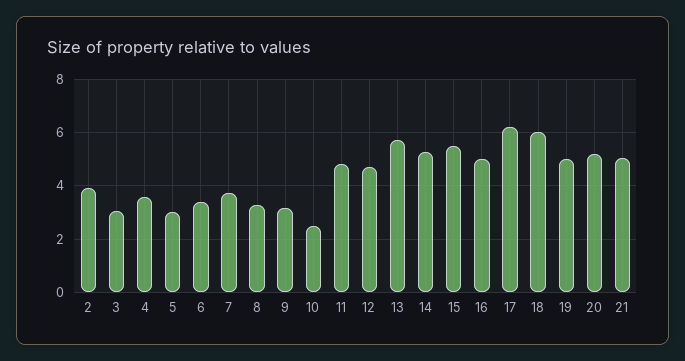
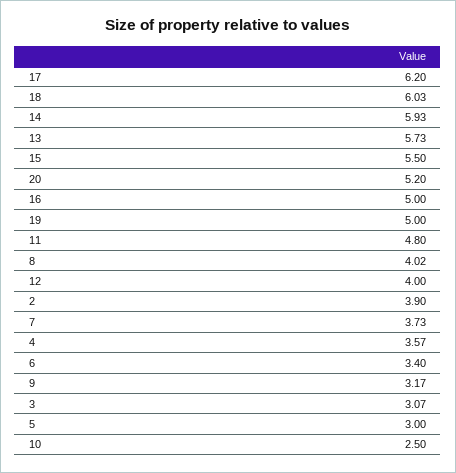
  {
    "2": 3.9,
    "3": 3.07,
    "4": 3.57,
    "5": 3,
    "6": 3.4,
    "7": 3.73,
-   "8": 3.25,
+   "8": 4.02,
    "9": 3.17,
    "10": 2.5,
    "11": 4.8,
-   "12": 4.75,
+   "12": 4,
    "13": 5.73,
-   "14": 5.25,
+   "14": 5.93,
    "15": 5.5,
    "16": 5,
    "17": 6.2,
    "18": 6.03,
    "19": 5,
-   "20": 5.2,
+   "20": 5.2
-   "21": 5
  }

